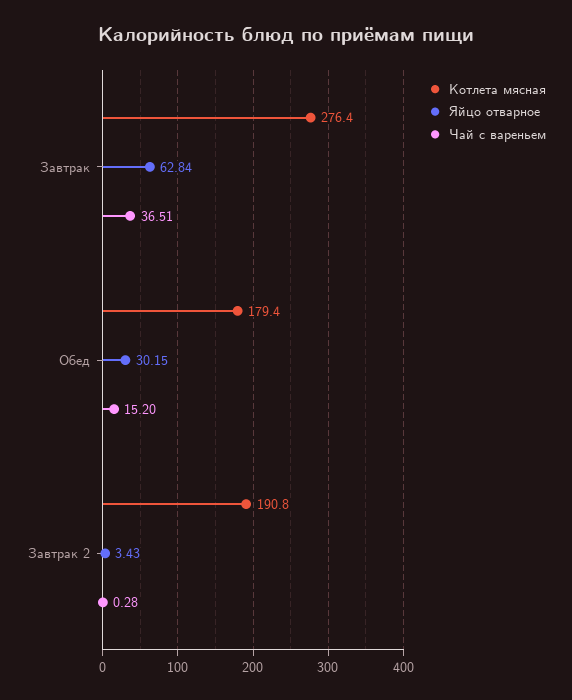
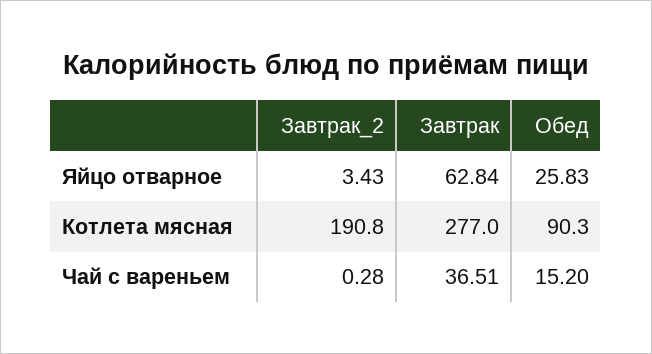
  {
    "Котлета мясная": {
-     "Завтрак": 276.4,
+     "Завтрак": 277,
-     "Обед": 179.4,
+     "Обед": 90.3,
      "Завтрак 2": 190.8
    },
    "Яйцо отварное": {
      "Завтрак": 62.84,
-     "Обед": 30.15,
+     "Обед": 25.83,
      "Завтрак 2": 3.43
    },
    "Чай с вареньем": {
      "Завтрак": 36.51,
      "Обед": 15.2,
      "Завтрак 2": 0.28
    }
  }

